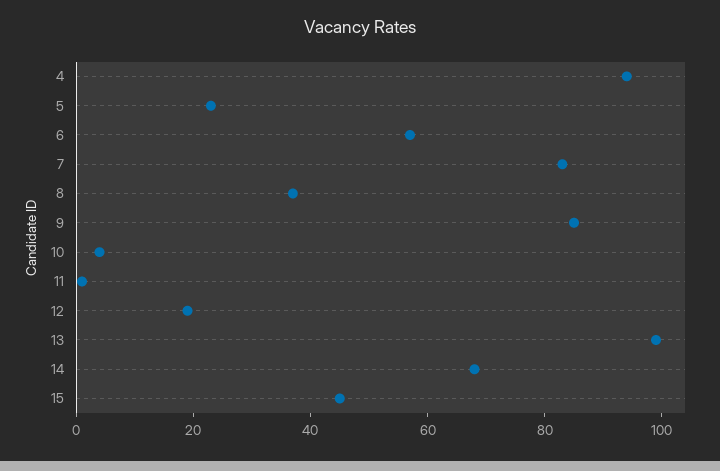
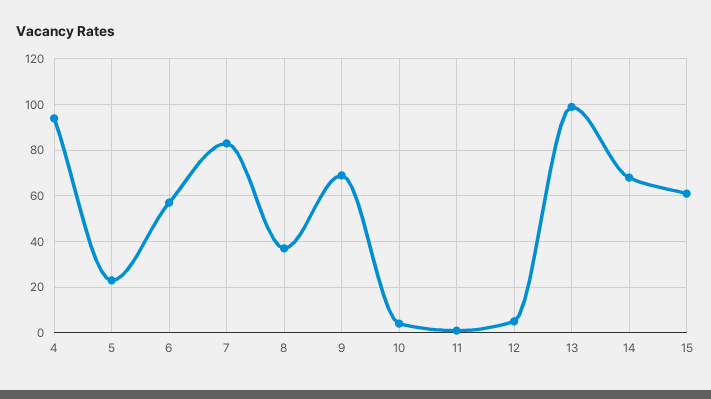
  {
    "4": 95,
    "5": 25,
    "6": 55,
    "7": 85,
    "8": 35,
-   "9": 85,
+   "9": 70,
    "10": 5,
    "11": 0,
-   "12": 20,
+   "12": 5,
    "13": 100,
    "14": 70,
-   "15": 45
+   "15": 60
  }

